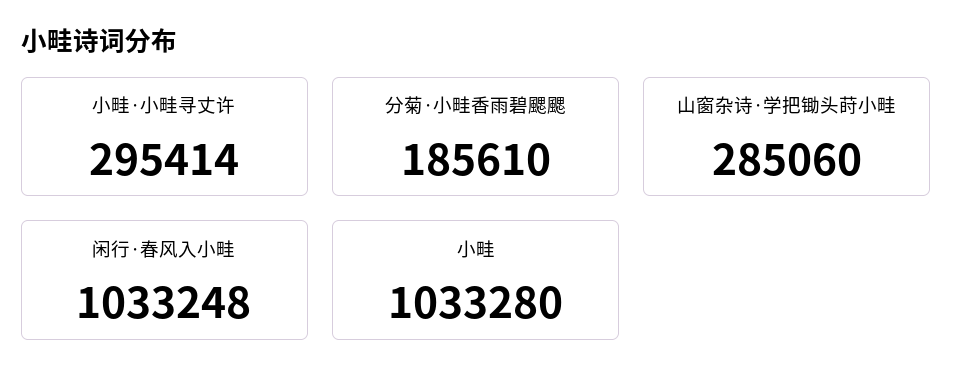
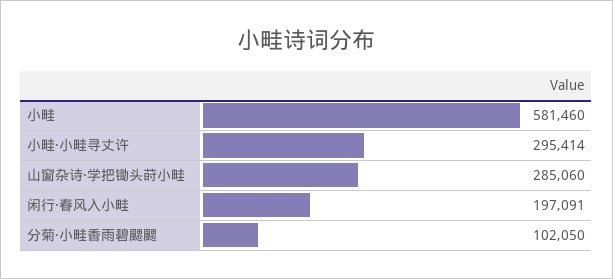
  {
    "小畦·小畦寻丈许": 295414,
-   "分菊·小畦香雨碧颸颸": 185610,
+   "分菊·小畦香雨碧颸颸": 102050,
    "山窗杂诗·学把锄头莳小畦": 285060,
-   "闲行·春风入小畦": 1033248,
+   "闲行·春风入小畦": 197091,
-   "小畦": 1033280
+   "小畦": 581460
  }

